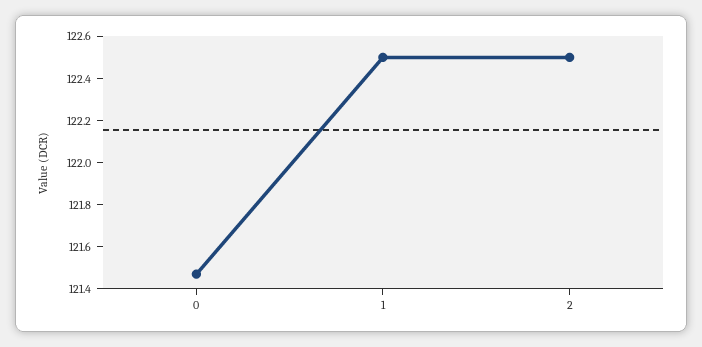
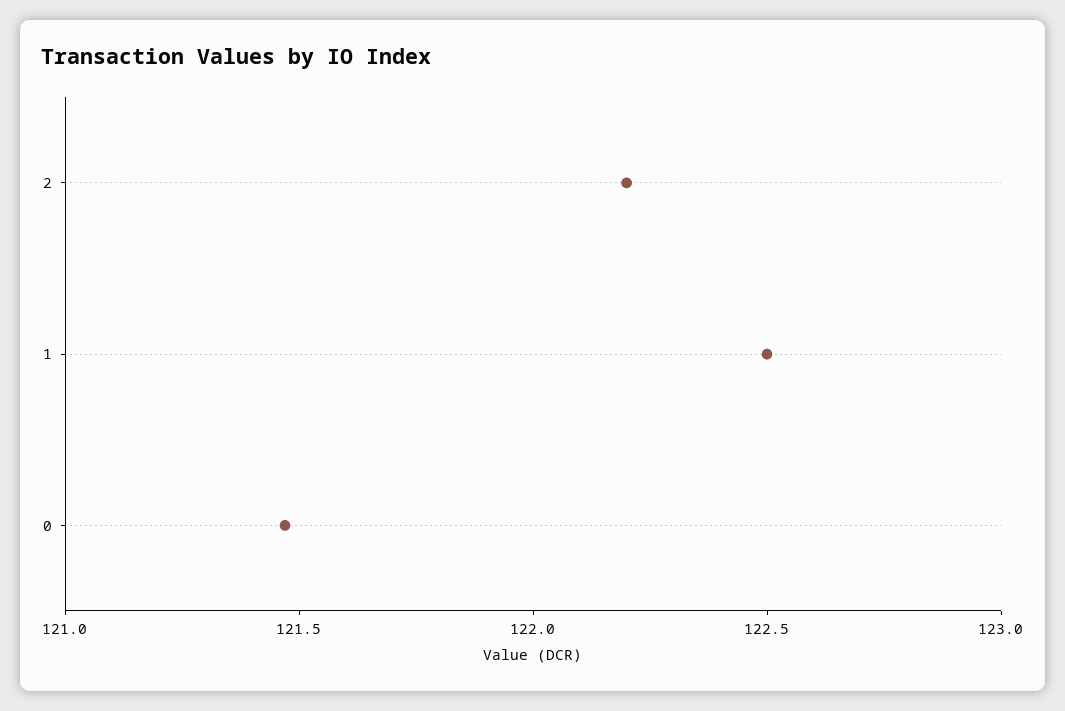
  {
    "0": 121.45,
    "1": 122.5,
-   "2": 122.5
+   "2": 122.2
  }

